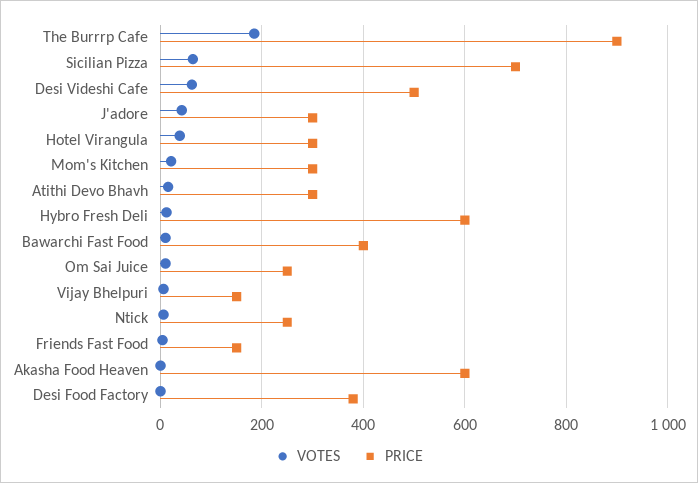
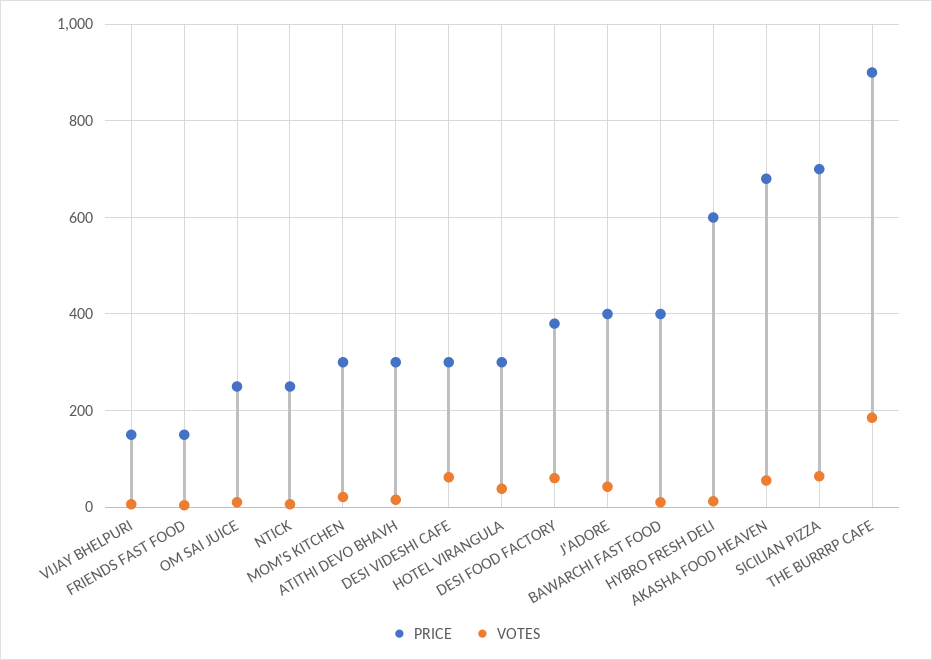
  {
    "VOTES": {
      "The Burrrp Cafe": 180,
      "Sicilian Pizza": 60,
      "Desi Videshi Cafe": 60,
      "J'adore": 40,
      "Hotel Virangula": 40,
      "Mom's Kitchen": 20,
      "Atithi Devo Bhavh": 20,
      "Hybro Fresh Deli": 20,
      "Bawarchi Fast Food": 20,
      "Om Sai Juice": 20,
      "Vijay Bhelpuri": 0,
      "Ntick": 0,
      "Friends Fast Food": 0,
-     "Akasha Food Heaven": 0,
+     "Akasha Food Heaven": 60,
-     "Desi Food Factory": 0
+     "Desi Food Factory": 60
    },
    "PRICE": {
      "The Burrrp Cafe": 900,
      "Sicilian Pizza": 700,
-     "Desi Videshi Cafe": 500,
+     "Desi Videshi Cafe": 300,
-     "J'adore": 300,
+     "J'adore": 400,
      "Hotel Virangula": 300,
      "Mom's Kitchen": 300,
      "Atithi Devo Bhavh": 300,
      "Hybro Fresh Deli": 600,
      "Bawarchi Fast Food": 400,
      "Om Sai Juice": 260,
      "Vijay Bhelpuri": 160,
      "Ntick": 260,
      "Friends Fast Food": 160,
-     "Akasha Food Heaven": 600,
+     "Akasha Food Heaven": 680,
      "Desi Food Factory": 380
    }
  }

